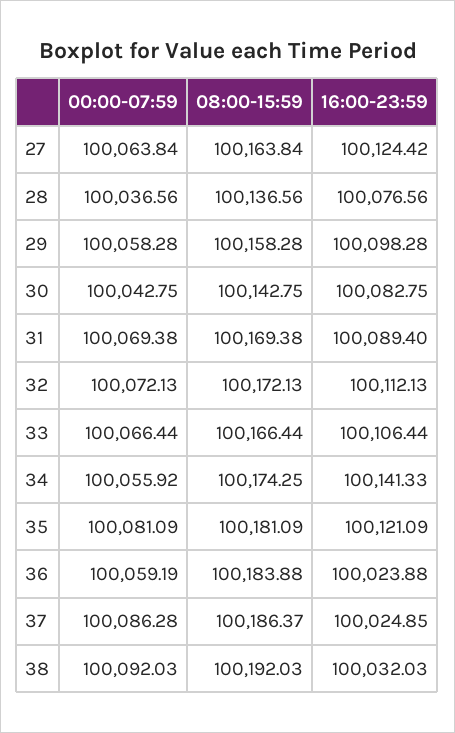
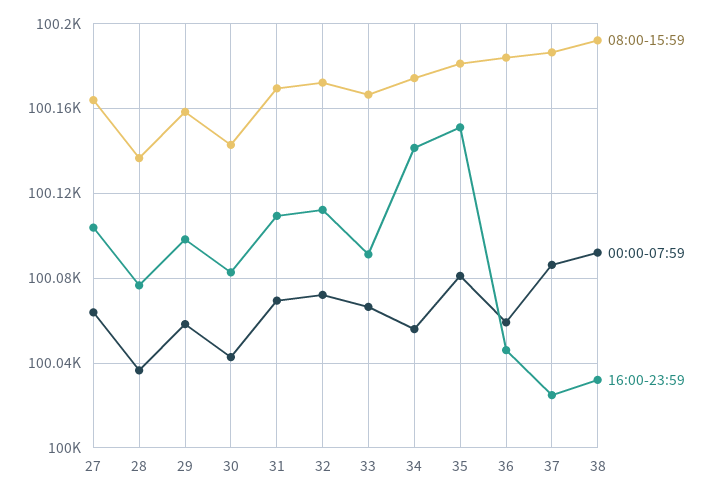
  {
    "00:00-07:59": {
      "27": 100063.84,
      "28": 100036.56,
      "29": 100058.28,
      "30": 100042.75,
      "31": 100069.38,
      "32": 100072.13,
      "33": 100066.44,
      "34": 100055.92,
      "35": 100081.09,
      "36": 100059.19,
      "37": 100086.28,
      "38": 100092.03
    },
    "08:00-15:59": {
      "27": 100163.84,
      "28": 100136.56,
      "29": 100158.28,
      "30": 100142.75,
      "31": 100169.38,
      "32": 100172.13,
      "33": 100166.44,
      "34": 100174.25,
      "35": 100181.09,
      "36": 100183.88,
      "37": 100186.37,
      "38": 100192.03
    },
    "16:00-23:59": {
-     "27": 100124.42,
+     "27": 100105,
      "28": 100076.56,
      "29": 100098.28,
      "30": 100082.75,
-     "31": 100089.4,
+     "31": 100110,
      "32": 100112.13,
-     "33": 100106.44,
+     "33": 100090,
      "34": 100141.33,
-     "35": 100121.09,
+     "35": 100150,
-     "36": 100023.88,
+     "36": 100045,
      "37": 100024.85,
      "38": 100032.03
    }
  }

